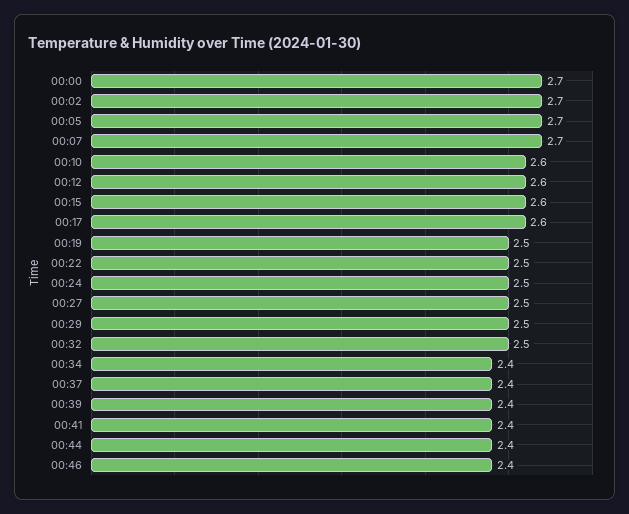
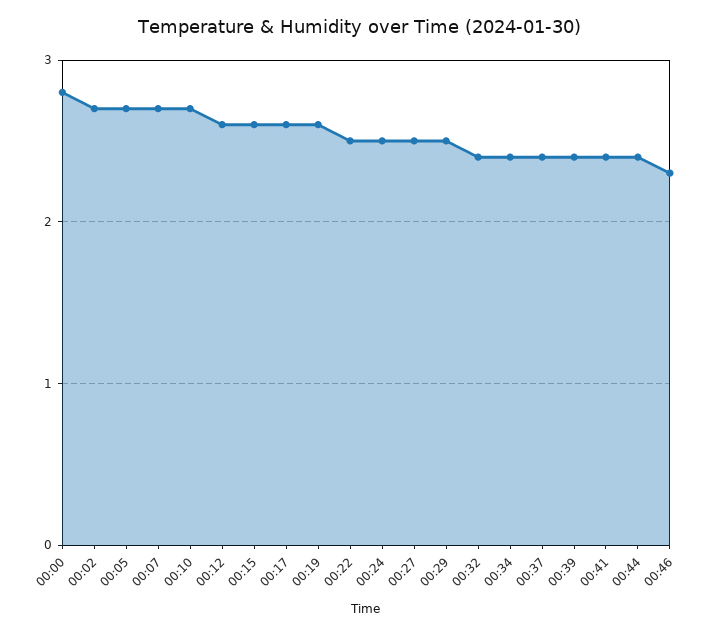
  {
-   "00:00": 2.7,
+   "00:00": 2.8,
    "00:02": 2.7,
    "00:05": 2.7,
    "00:07": 2.7,
-   "00:10": 2.6,
+   "00:10": 2.7,
    "00:12": 2.6,
    "00:15": 2.6,
    "00:17": 2.6,
-   "00:19": 2.5,
+   "00:19": 2.6,
    "00:22": 2.5,
    "00:24": 2.5,
    "00:27": 2.5,
    "00:29": 2.5,
-   "00:32": 2.5,
+   "00:32": 2.4,
    "00:34": 2.4,
    "00:37": 2.4,
    "00:39": 2.4,
    "00:41": 2.4,
    "00:44": 2.4,
-   "00:46": 2.4
+   "00:46": 2.3
  }

